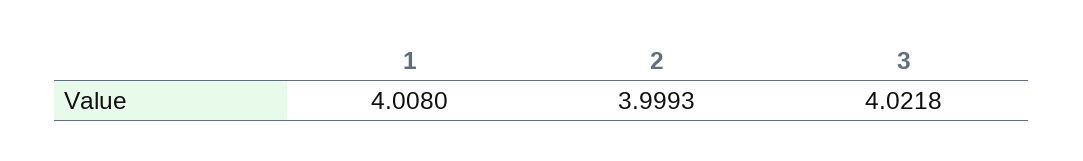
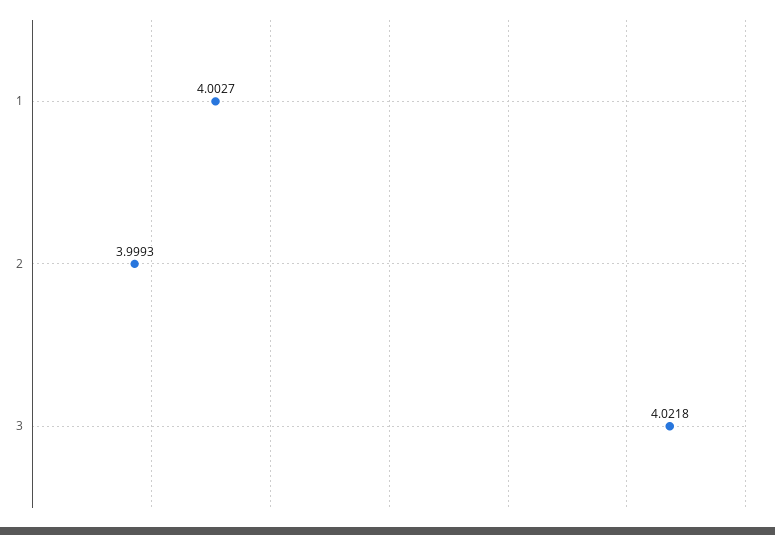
  {
-   "1": 4.008,
+   "1": 4.0027,
    "2": 3.9993,
    "3": 4.0218
  }

